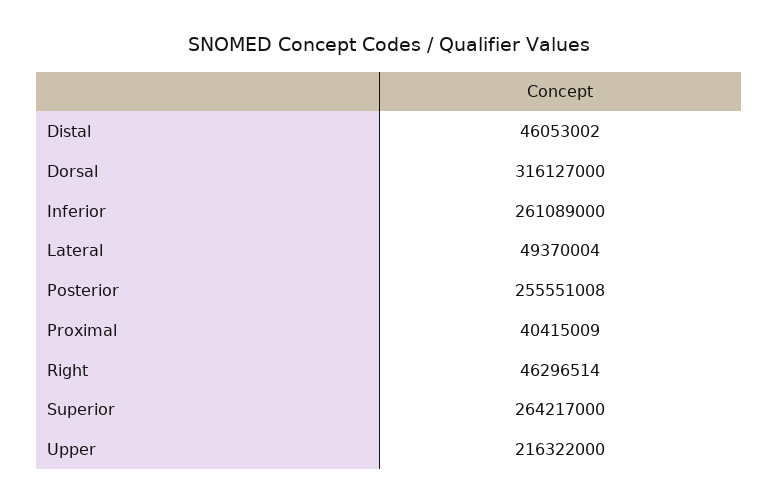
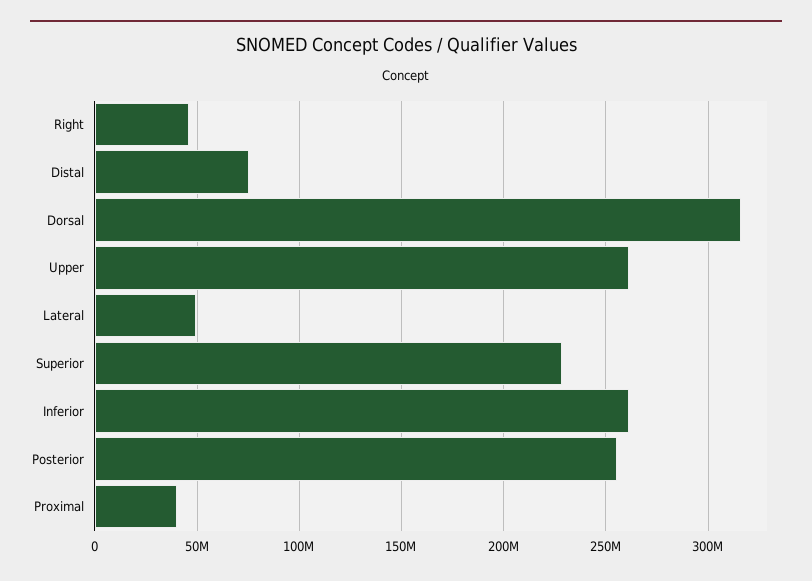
  {
-   "Distal": 46053002,
+   "Distal": 75000000,
    "Dorsal": 316127000,
    "Inferior": 261089000,
    "Lateral": 49370004,
    "Posterior": 255551008,
    "Proximal": 40415009,
    "Right": 46296514,
-   "Superior": 264217000,
+   "Superior": 230000000,
-   "Upper": 216322000
+   "Upper": 260000000
  }

